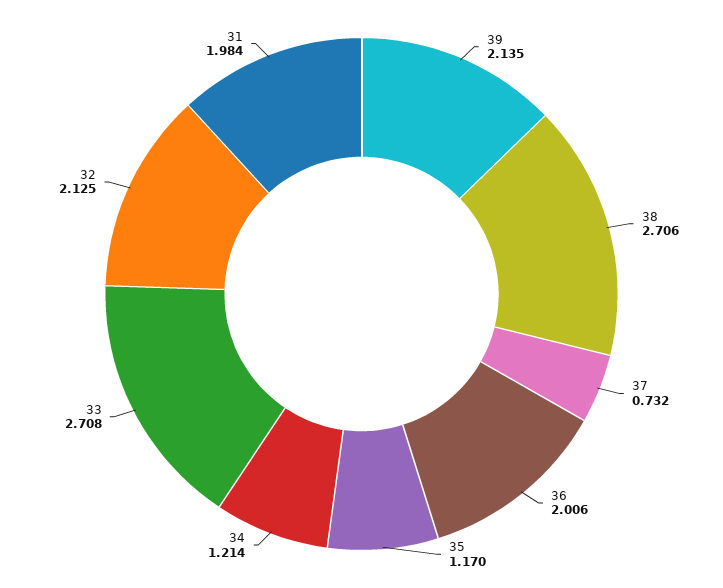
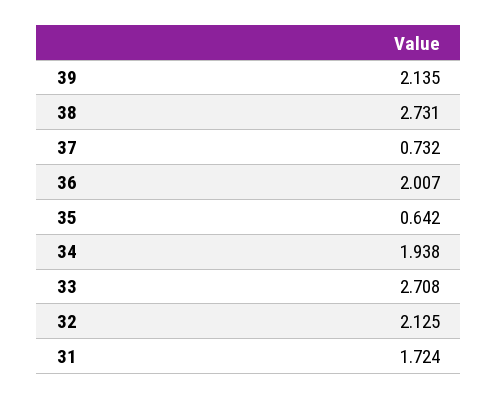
  {
    "39": 2.135,
-   "38": 2.706,
+   "38": 2.731,
    "37": 0.732,
-   "36": 2.006,
+   "36": 2.007,
-   "35": 1.17,
+   "35": 0.642,
-   "34": 1.214,
+   "34": 1.938,
    "33": 2.708,
    "32": 2.125,
-   "31": 1.984
+   "31": 1.724
  }

